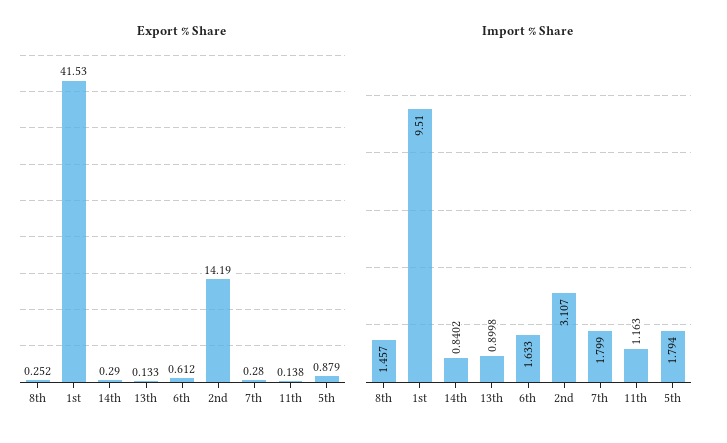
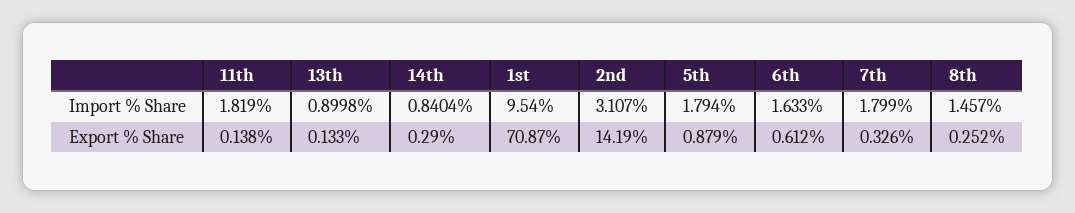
  {
    "Export % Share": {
      "8th": 0.252,
-     "1st": 41.53,
+     "1st": 70.87,
      "14th": 0.29,
      "13th": 0.133,
      "6th": 0.612,
      "2nd": 14.19,
-     "7th": 0.28,
+     "7th": 0.326,
      "11th": 0.138,
      "5th": 0.879
    },
    "Import % Share": {
      "8th": 1.457,
-     "1st": 9.51,
+     "1st": 9.54,
-     "14th": 0.8402,
+     "14th": 0.8404,
      "13th": 0.8998,
      "6th": 1.633,
      "2nd": 3.107,
      "7th": 1.799,
-     "11th": 1.163,
+     "11th": 1.819,
      "5th": 1.794
    }
  }

